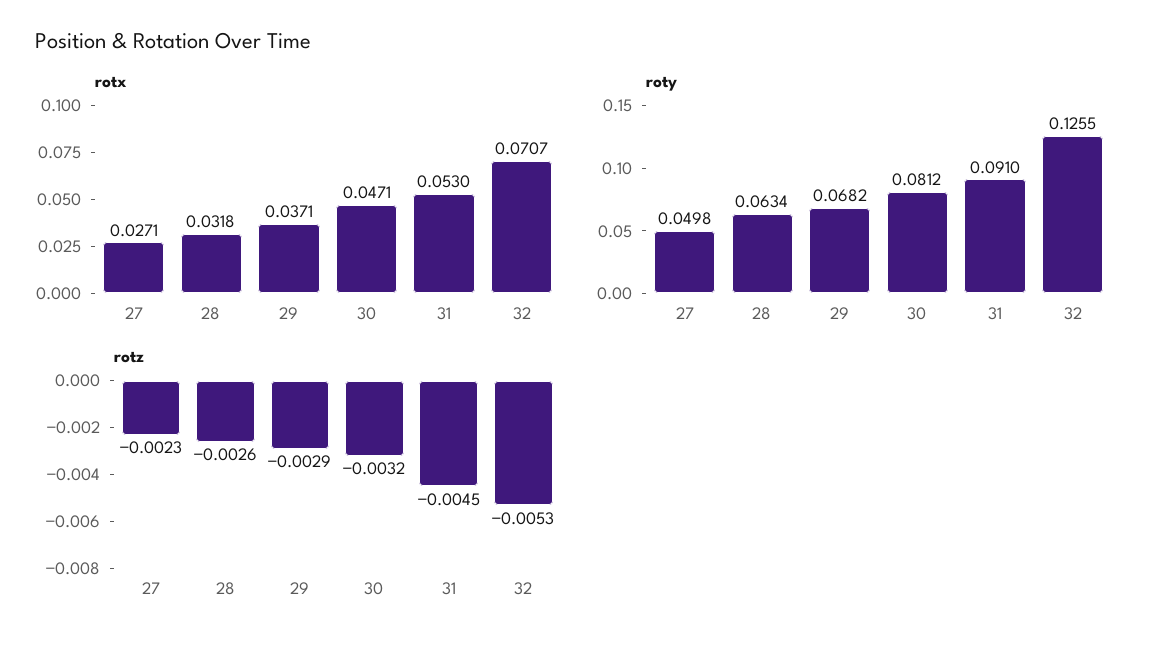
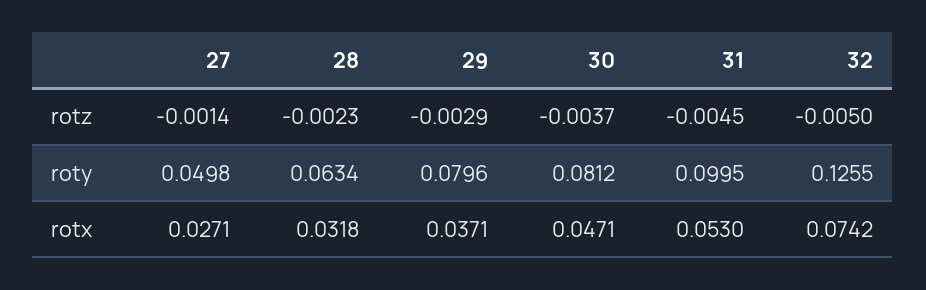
  {
    "rotx": {
      "27": 0.0271,
      "28": 0.0318,
      "29": 0.0371,
      "30": 0.0471,
      "31": 0.053,
-     "32": 0.0707
+     "32": 0.0742
    },
    "roty": {
      "27": 0.0498,
      "28": 0.0634,
-     "29": 0.0682,
+     "29": 0.0796,
      "30": 0.0812,
-     "31": 0.091,
+     "31": 0.0995,
      "32": 0.1255
    },
    "rotz": {
-     "27": -0.0023,
+     "27": -0.0014,
-     "28": -0.0026,
+     "28": -0.0023,
      "29": -0.0029,
-     "30": -0.0032,
+     "30": -0.0037,
      "31": -0.0045,
-     "32": -0.0053
+     "32": -0.005
    }
  }

